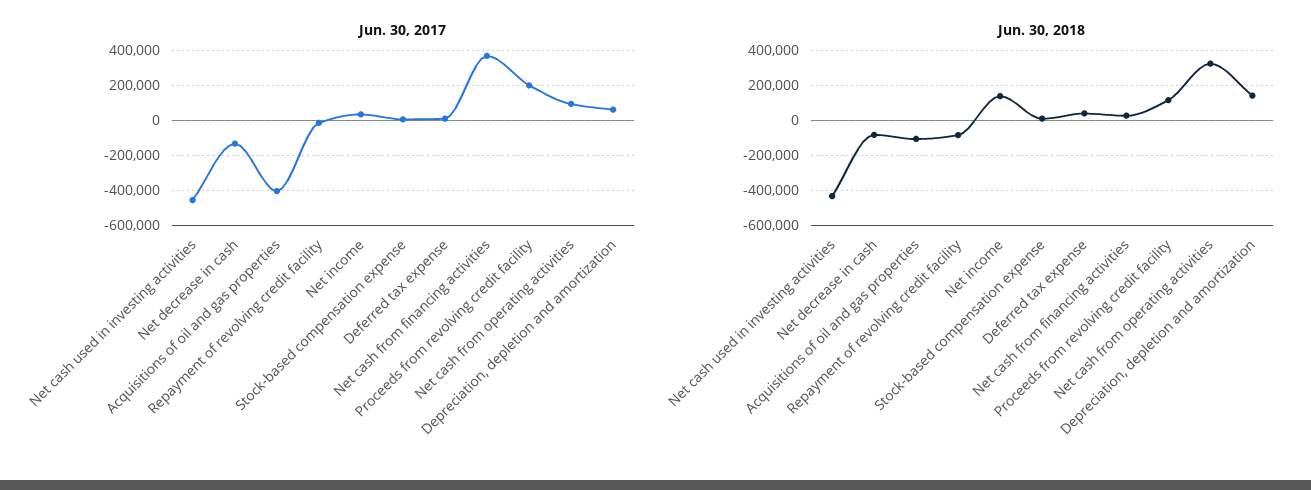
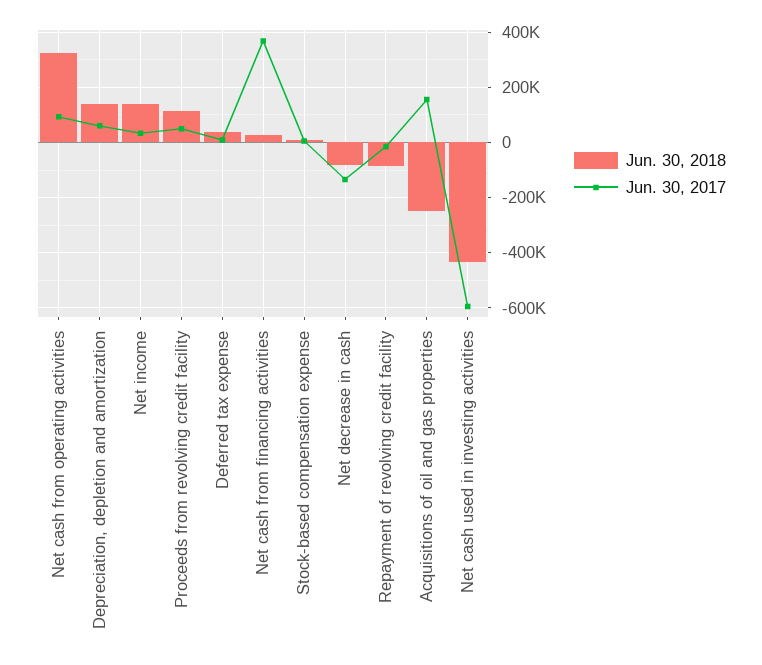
  {
    "Jun. 30, 2017": {
-     "Net cash used in investing activities": -450000,
+     "Net cash used in investing activities": -600000,
      "Net decrease in cash": -125000,
-     "Acquisitions of oil and gas properties": -400000,
+     "Acquisitions of oil and gas properties": 150000,
      "Repayment of revolving credit facility": -25000,
      "Net income": 25000,
      "Stock-based compensation expense": 0,
      "Deferred tax expense": 0,
      "Net cash from financing activities": 375000,
-     "Proceeds from revolving credit facility": 200000,
+     "Proceeds from revolving credit facility": 50000,
      "Net cash from operating activities": 100000,
      "Depreciation, depletion and amortization": 50000
    },
    "Jun. 30, 2018": {
      "Net cash used in investing activities": -425000,
      "Net decrease in cash": -75000,
-     "Acquisitions of oil and gas properties": -100000,
+     "Acquisitions of oil and gas properties": -250000,
      "Repayment of revolving credit facility": -75000,
      "Net income": 150000,
      "Stock-based compensation expense": 0,
      "Deferred tax expense": 50000,
      "Net cash from financing activities": 25000,
      "Proceeds from revolving credit facility": 125000,
      "Net cash from operating activities": 325000,
      "Depreciation, depletion and amortization": 150000
    }
  }

